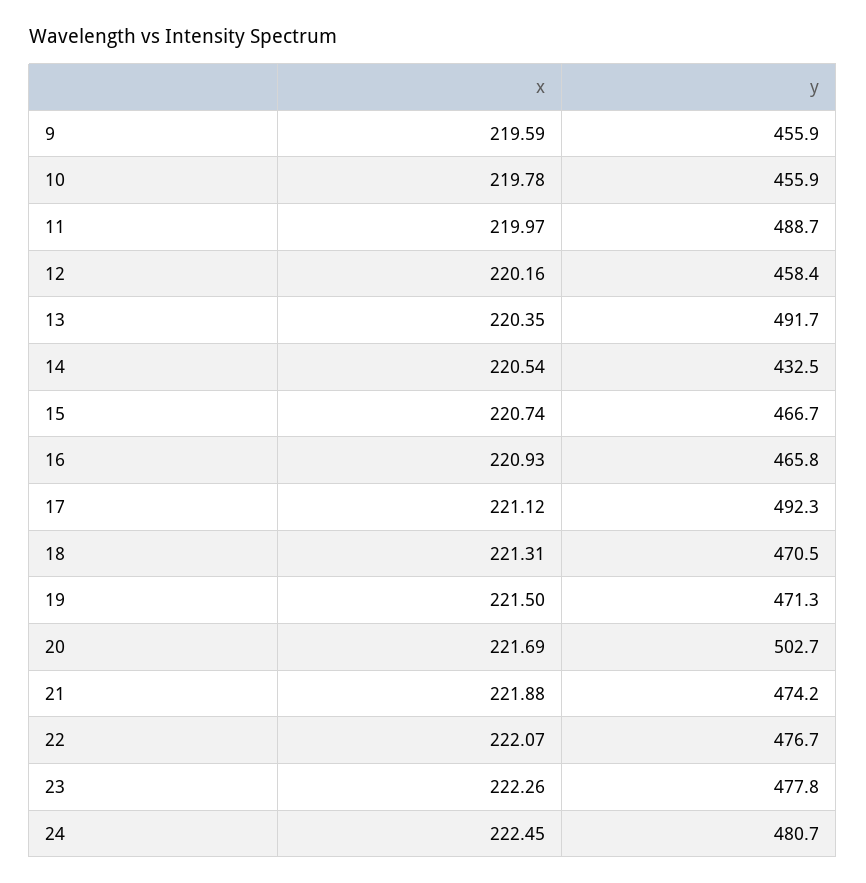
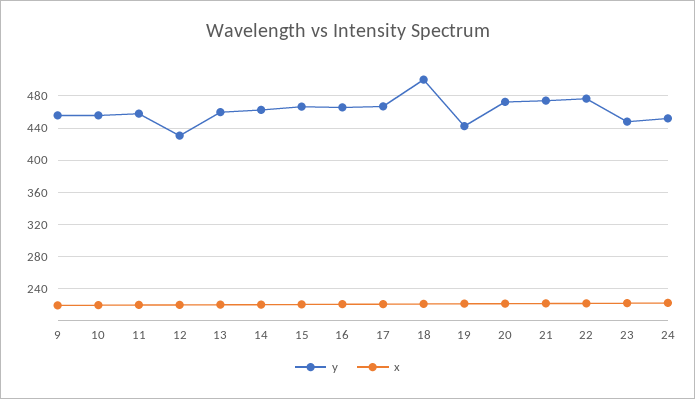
  {
    "x": {
      "9": 219.59,
      "10": 219.78,
      "11": 219.97,
      "12": 220.16,
      "13": 220.35,
      "14": 220.54,
      "15": 220.74,
      "16": 220.93,
      "17": 221.12,
      "18": 221.31,
      "19": 221.5,
      "20": 221.69,
      "21": 221.88,
      "22": 222.07,
      "23": 222.26,
      "24": 222.45
    },
    "y": {
      "9": 455.9,
      "10": 455.9,
-     "11": 488.7,
+     "11": 460,
-     "12": 458.4,
+     "12": 430,
-     "13": 491.7,
+     "13": 460,
-     "14": 432.5,
+     "14": 460,
      "15": 466.7,
      "16": 465.8,
-     "17": 492.3,
+     "17": 470,
-     "18": 470.5,
+     "18": 500,
-     "19": 471.3,
+     "19": 440,
-     "20": 502.7,
+     "20": 470,
      "21": 474.2,
      "22": 476.7,
-     "23": 477.8,
+     "23": 450,
-     "24": 480.7
+     "24": 450
    }
  }

